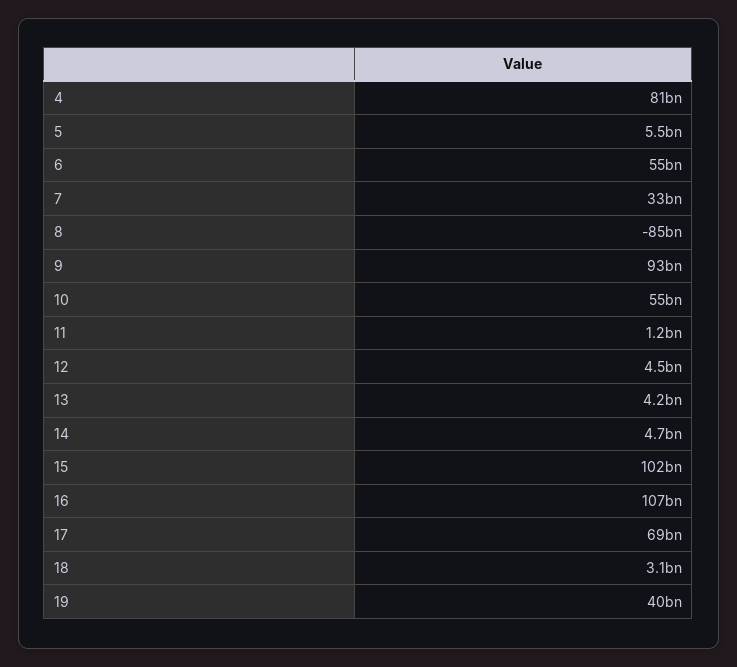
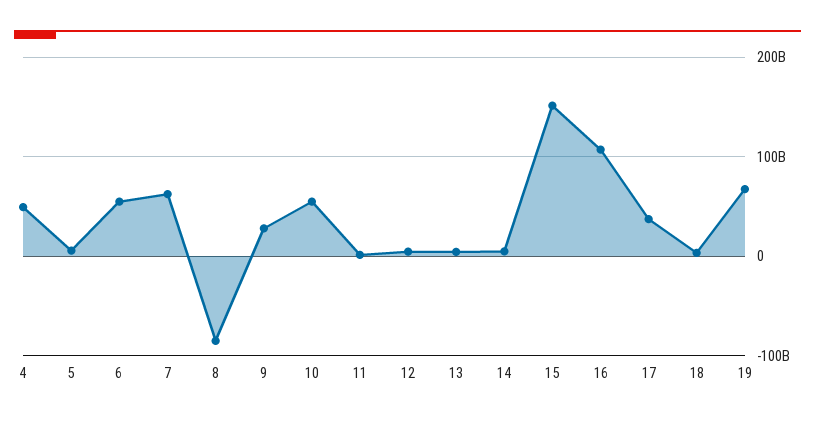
  {
-   "4": 81000000000,
+   "4": 50000000000,
    "5": 5500000000,
    "6": 55000000000,
-   "7": 33000000000,
+   "7": 60000000000,
    "8": -85000000000,
-   "9": 93000000000,
+   "9": 30000000000,
    "10": 55000000000,
    "11": 1200000000,
    "12": 4500000000,
    "13": 4200000000,
    "14": 4700000000,
-   "15": 102000000000,
+   "15": 150000000000,
    "16": 107000000000,
-   "17": 69000000000,
+   "17": 40000000000,
    "18": 3100000000,
-   "19": 40000000000
+   "19": 70000000000
  }

